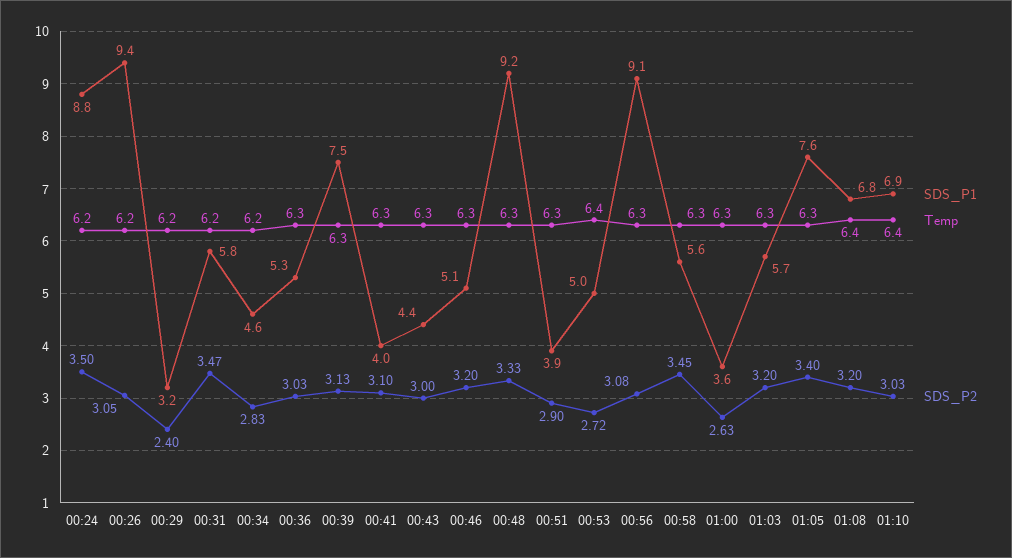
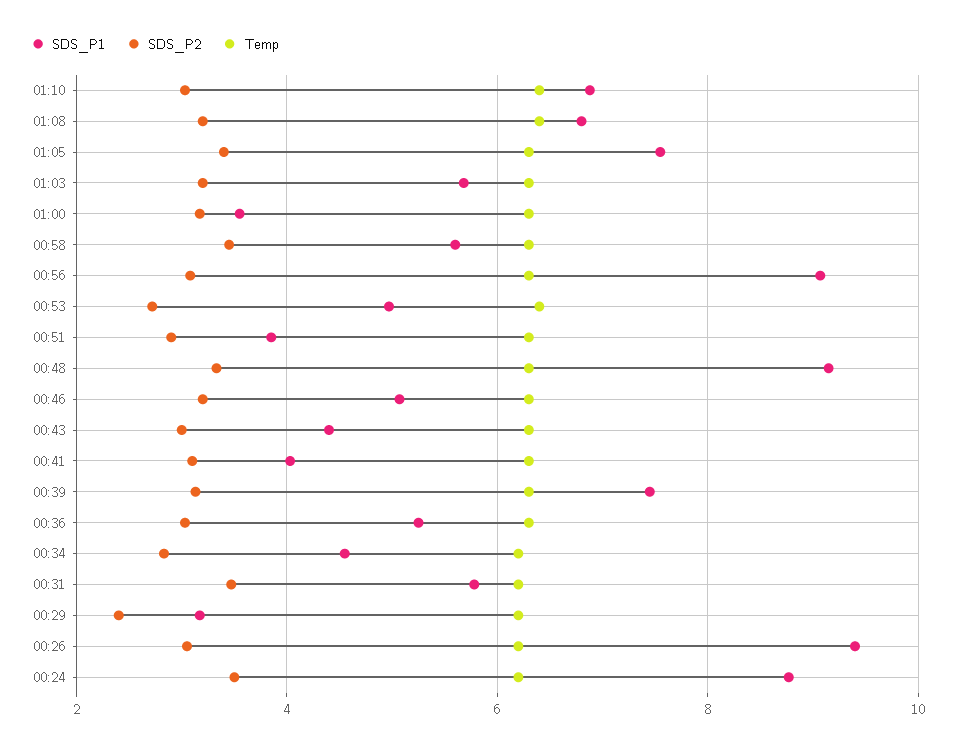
  {
    "SDS_P1": {
      "00:24": 8.8,
      "00:26": 9.4,
      "00:29": 3.2,
      "00:31": 5.8,
      "00:34": 4.6,
      "00:36": 5.3,
      "00:39": 7.5,
      "00:41": 4,
      "00:43": 4.4,
      "00:46": 5.1,
      "00:48": 9.2,
      "00:51": 3.9,
      "00:53": 5,
      "00:56": 9.1,
      "00:58": 5.6,
      "01:00": 3.6,
      "01:03": 5.7,
      "01:05": 7.6,
      "01:08": 6.8,
      "01:10": 6.9
    },
    "Temp": {
      "00:24": 6.2,
      "00:26": 6.2,
      "00:29": 6.2,
      "00:31": 6.2,
      "00:34": 6.2,
      "00:36": 6.3,
      "00:39": 6.3,
      "00:41": 6.3,
      "00:43": 6.3,
      "00:46": 6.3,
      "00:48": 6.3,
      "00:51": 6.3,
      "00:53": 6.4,
      "00:56": 6.3,
      "00:58": 6.3,
      "01:00": 6.3,
      "01:03": 6.3,
      "01:05": 6.3,
      "01:08": 6.4,
      "01:10": 6.4
    },
    "SDS_P2": {
      "00:24": 3.5,
      "00:26": 3.05,
      "00:29": 2.4,
      "00:31": 3.47,
      "00:34": 2.83,
      "00:36": 3.03,
      "00:39": 3.13,
      "00:41": 3.1,
      "00:43": 3,
      "00:46": 3.2,
      "00:48": 3.33,
      "00:51": 2.9,
      "00:53": 2.72,
      "00:56": 3.08,
      "00:58": 3.45,
-     "01:00": 2.63,
+     "01:00": 3.2,
      "01:03": 3.2,
      "01:05": 3.4,
      "01:08": 3.2,
      "01:10": 3.03
    }
  }

